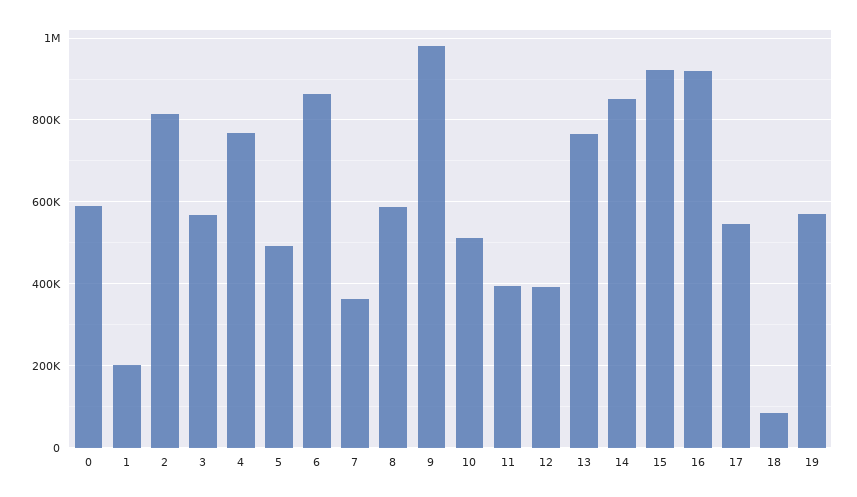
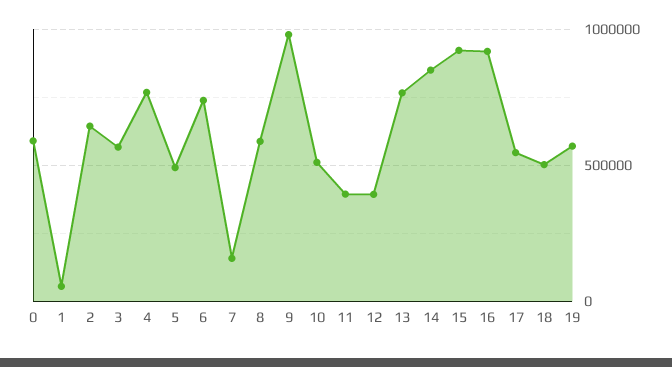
  {
    "0": 600000,
-   "1": 200000,
+   "1": 50000,
-   "2": 820000,
+   "2": 650000,
    "3": 560000,
    "4": 760000,
    "5": 500000,
-   "6": 860000,
+   "6": 750000,
-   "7": 360000,
+   "7": 150000,
    "8": 580000,
    "9": 980000,
    "10": 520000,
    "11": 400000,
    "12": 400000,
    "13": 760000,
    "14": 860000,
    "15": 920000,
    "16": 920000,
    "17": 540000,
-   "18": 80000,
+   "18": 500000,
    "19": 580000
  }

